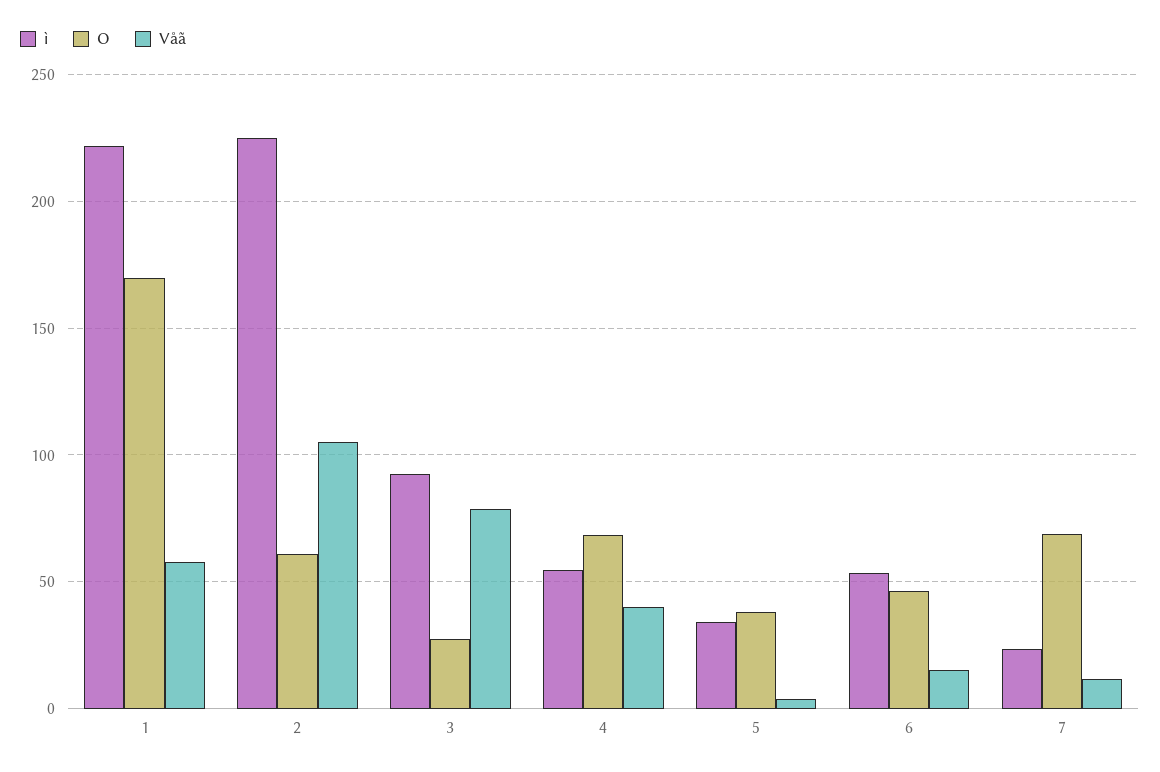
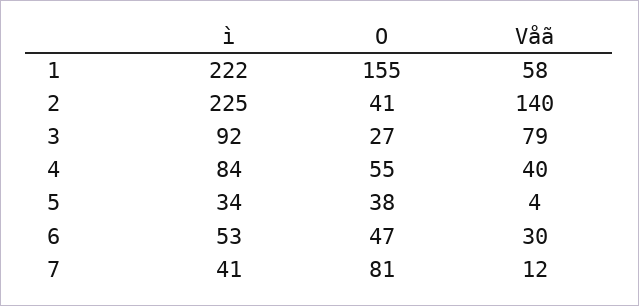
  {
    "ì": {
      "1": 222,
      "2": 225,
      "3": 92,
-     "4": 55,
+     "4": 84,
      "5": 34,
      "6": 53,
-     "7": 25
+     "7": 41
    },
    "O": {
-     "1": 170,
+     "1": 155,
-     "2": 60,
+     "2": 41,
      "3": 27,
-     "4": 70,
+     "4": 55,
      "5": 38,
      "6": 47,
-     "7": 70
+     "7": 81
    },
    "Våã": {
      "1": 58,
-     "2": 105,
+     "2": 140,
      "3": 79,
      "4": 40,
      "5": 4,
-     "6": 15,
+     "6": 30,
      "7": 12
    }
  }

